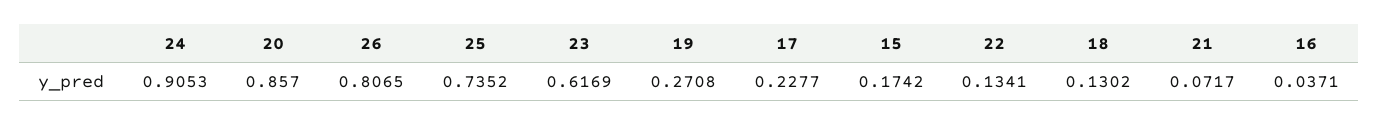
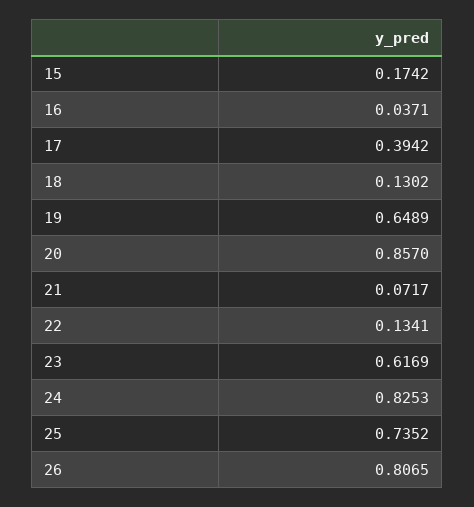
  {
-   "24": 0.9053,
+   "24": 0.8253,
    "20": 0.857,
    "26": 0.8065,
    "25": 0.7352,
    "23": 0.6169,
-   "19": 0.2708,
+   "19": 0.6489,
-   "17": 0.2277,
+   "17": 0.3942,
    "15": 0.1742,
    "22": 0.1341,
    "18": 0.1302,
    "21": 0.0717,
    "16": 0.0371
  }

